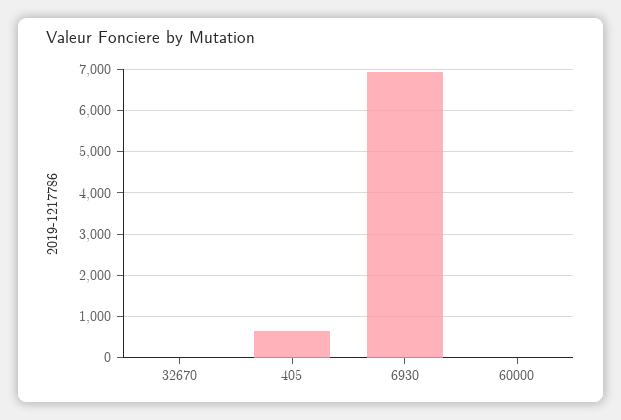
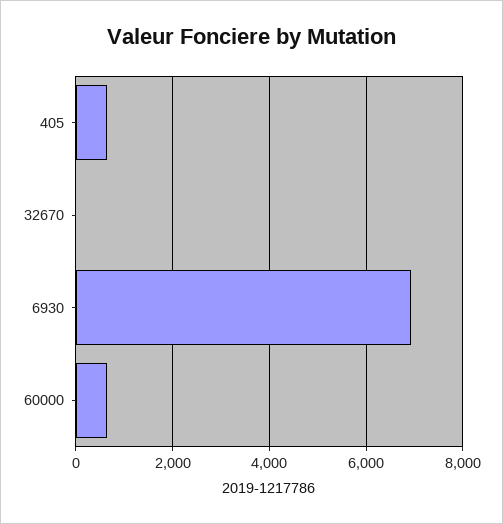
  {
    "32670": 0,
    "405": 600,
    "6930": 7000,
-   "60000": 0
+   "60000": 600
  }

